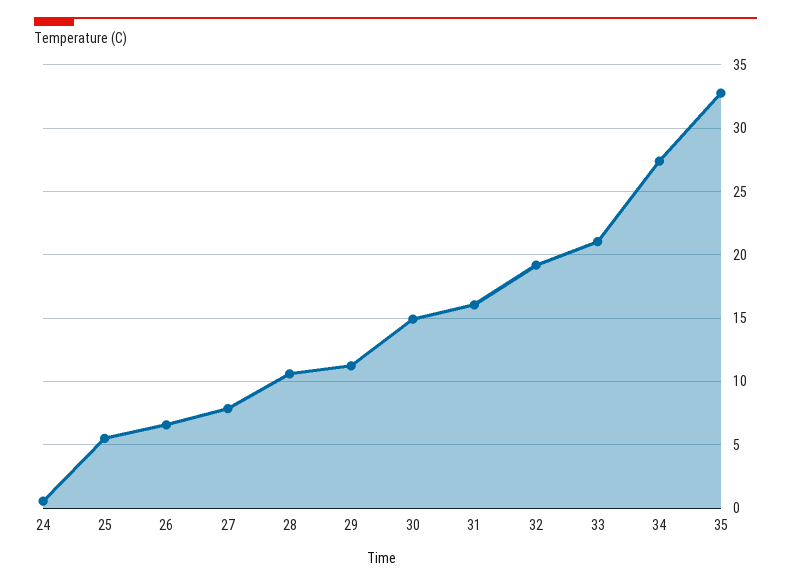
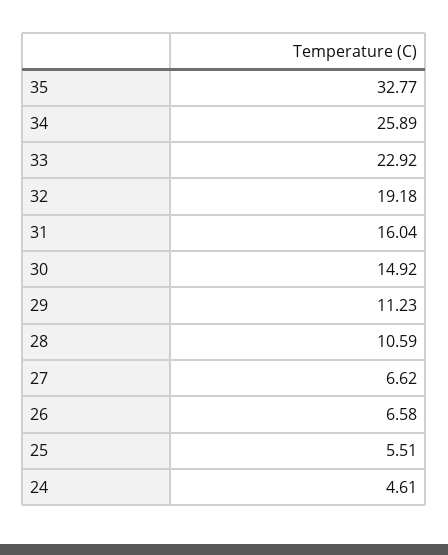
  {
-   "24": 0.5,
+   "24": 4.61,
    "25": 5.51,
    "26": 6.58,
-   "27": 8,
+   "27": 6.62,
    "28": 10.59,
    "29": 11.23,
    "30": 14.92,
    "31": 16.04,
    "32": 19.18,
-   "33": 21,
+   "33": 22.92,
-   "34": 27.5,
+   "34": 25.89,
    "35": 32.77
  }

